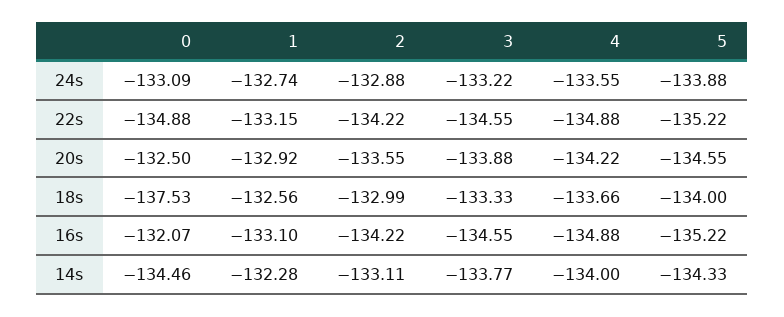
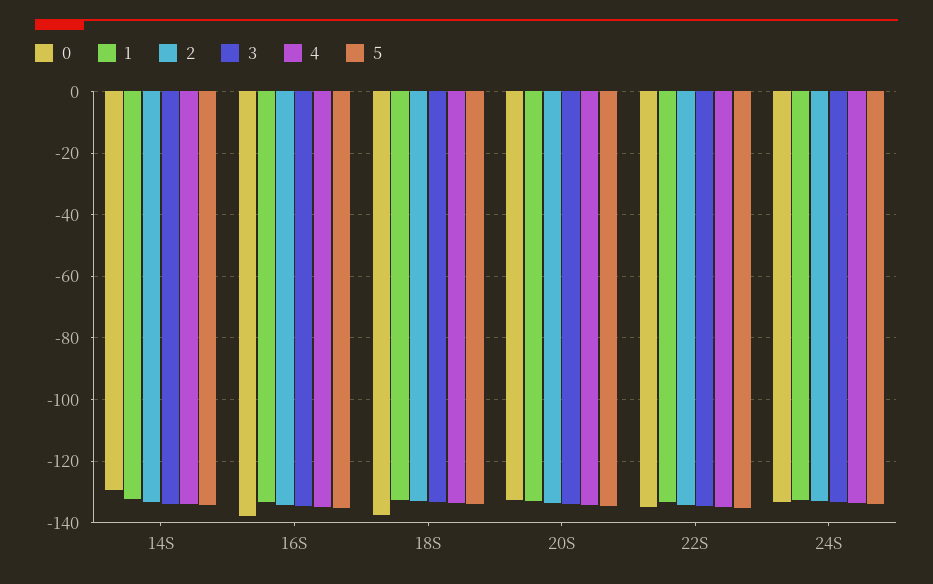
  {
    "0": {
      "24s": -133.09,
      "22s": -134.88,
      "20s": -132.5,
      "18s": -137.53,
-     "16s": -132.07,
+     "16s": -138,
-     "14s": -134.46
+     "14s": -130
    },
    "1": {
      "24s": -132.74,
      "22s": -133.15,
      "20s": -132.92,
      "18s": -132.56,
      "16s": -133.1,
      "14s": -132.28
    },
    "2": {
      "24s": -132.88,
      "22s": -134.22,
      "20s": -133.55,
      "18s": -132.99,
      "16s": -134.22,
      "14s": -133.11
    },
    "3": {
      "24s": -133.22,
      "22s": -134.55,
      "20s": -133.88,
      "18s": -133.33,
      "16s": -134.55,
      "14s": -133.77
    },
    "4": {
      "24s": -133.55,
      "22s": -134.88,
      "20s": -134.22,
      "18s": -133.66,
      "16s": -134.88,
      "14s": -134
    },
    "5": {
      "24s": -133.88,
      "22s": -135.22,
      "20s": -134.55,
      "18s": -134,
      "16s": -135.22,
      "14s": -134.33
    }
  }

